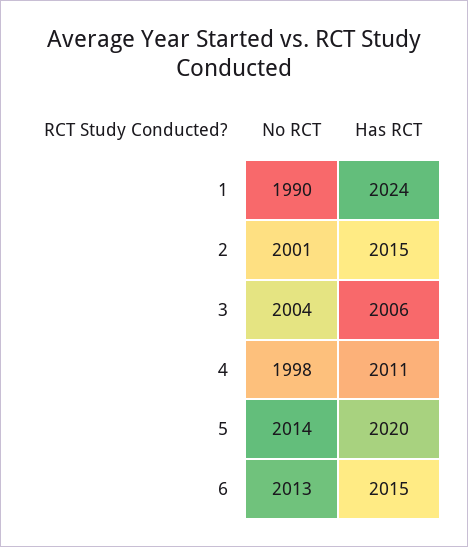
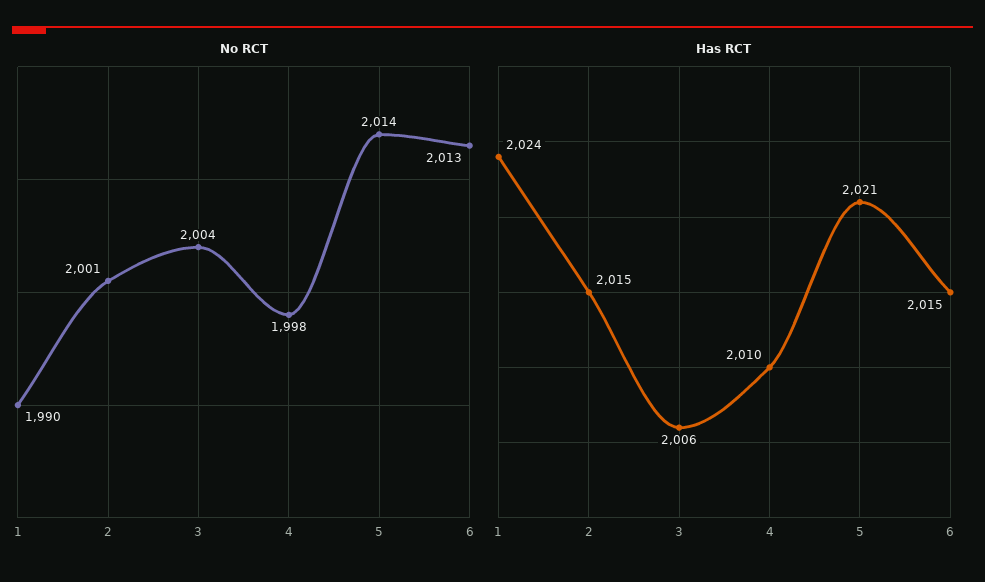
  {
    "No RCT": {
      "1": 1990,
      "2": 2001,
      "3": 2004,
      "4": 1998,
      "5": 2014,
      "6": 2013
    },
    "Has RCT": {
      "1": 2024,
      "2": 2015,
      "3": 2006,
-     "4": 2011,
+     "4": 2010,
-     "5": 2020,
+     "5": 2021,
      "6": 2015
    }
  }

